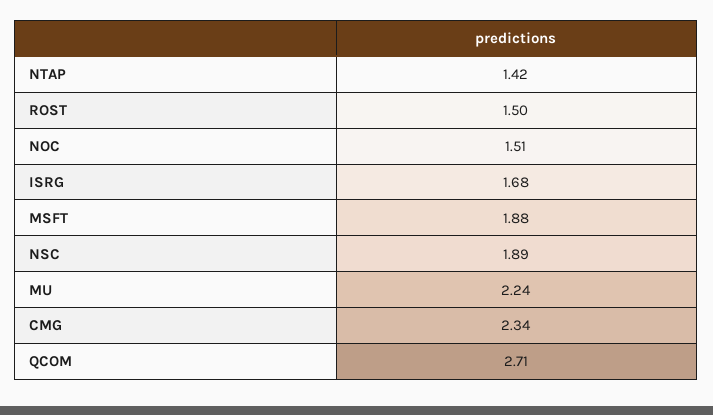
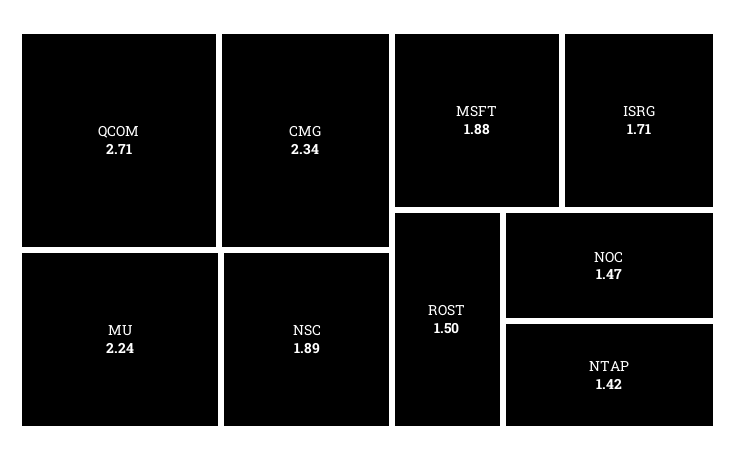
  {
    "NTAP": 1.42,
    "ROST": 1.5,
-   "NOC": 1.51,
+   "NOC": 1.47,
-   "ISRG": 1.68,
+   "ISRG": 1.71,
    "MSFT": 1.88,
    "NSC": 1.89,
    "MU": 2.24,
    "CMG": 2.34,
    "QCOM": 2.71
  }

